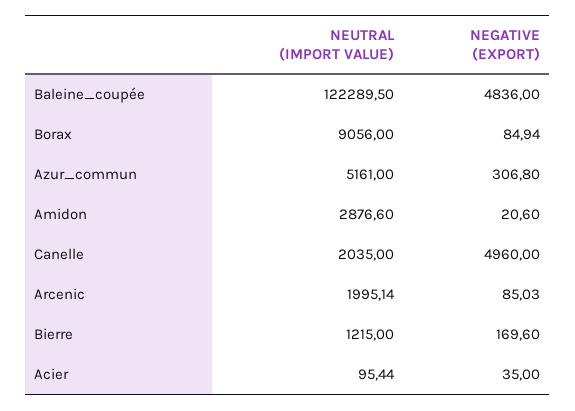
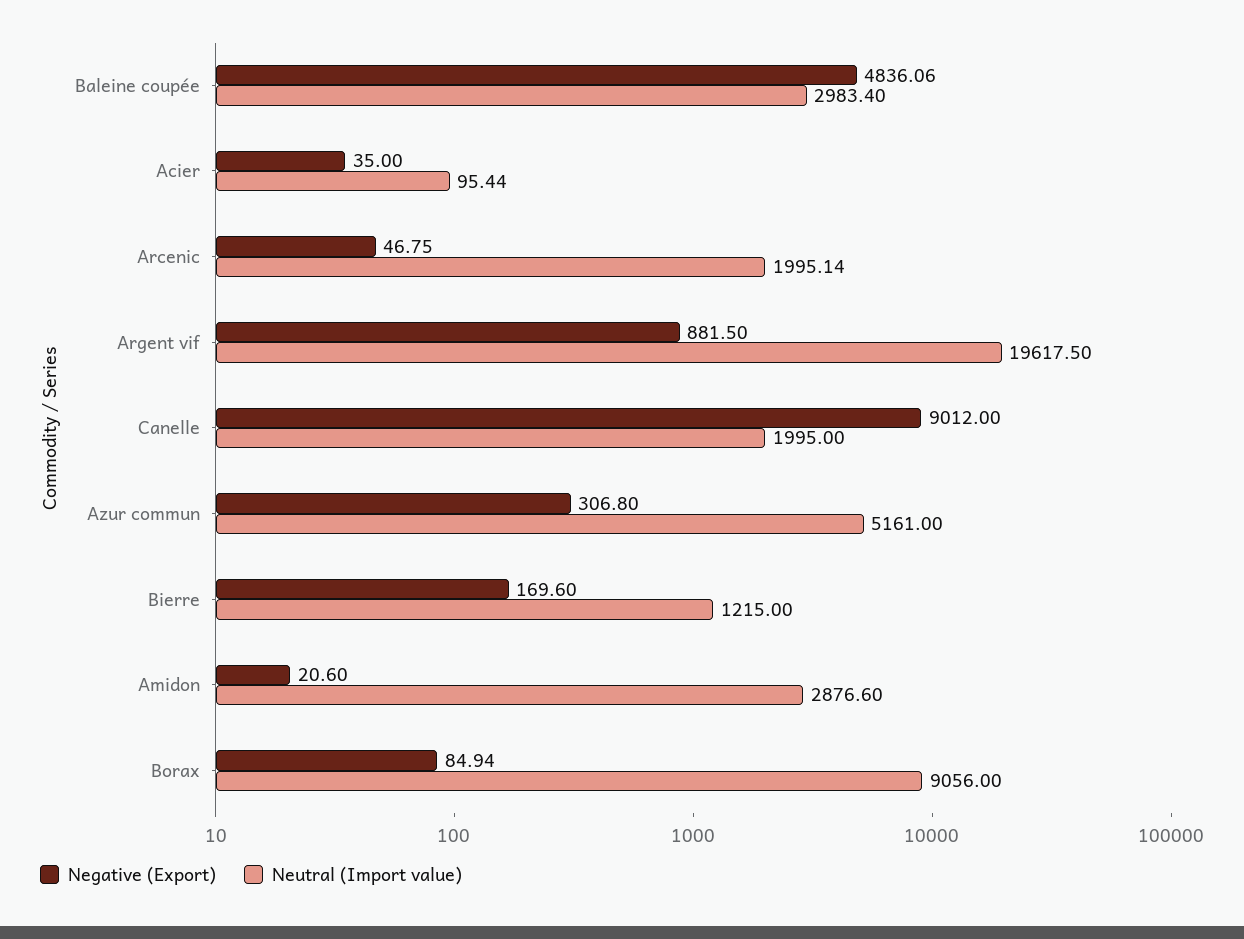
  {
    "NEUTRAL (IMPORT VALUE)": {
-     "Baleine_coupée": 122289.5,
+     "Baleine_coupée": 2983.4,
      "Borax": 9056,
      "Azur_commun": 5161,
      "Amidon": 2876.6,
-     "Canelle": 2035,
+     "Canelle": 1995,
      "Arcenic": 1995.14,
      "Bierre": 1215,
-     "Acier": 95.44
+     "Acier": 95.44,
+     "Argent vif": 19617.5
    },
    "NEGATIVE (EXPORT)": {
-     "Baleine_coupée": 4836,
+     "Baleine_coupée": 4836.06,
      "Borax": 84.94,
      "Azur_commun": 306.8,
      "Amidon": 20.6,
-     "Canelle": 4960,
+     "Canelle": 9012,
-     "Arcenic": 85.03,
+     "Arcenic": 46.75,
      "Bierre": 169.6,
-     "Acier": 35
+     "Acier": 35,
+     "Argent vif": 881.5
    }
  }

